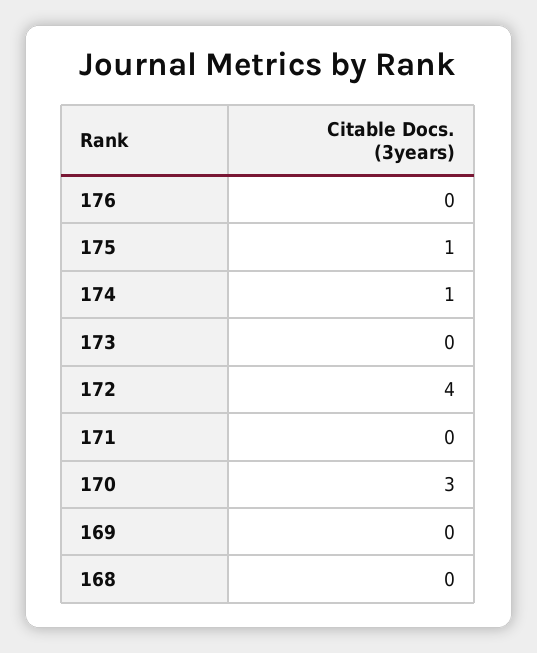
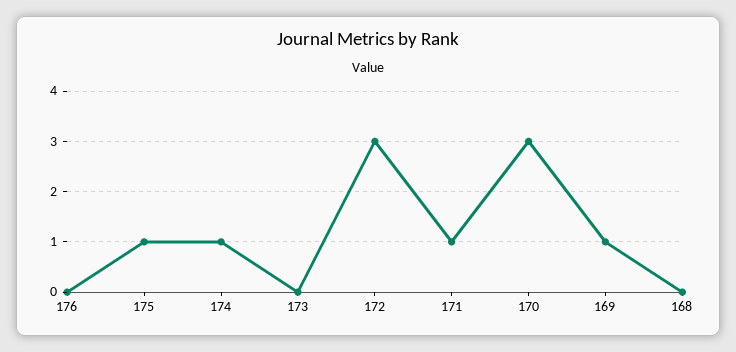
  {
    "176": 0,
    "175": 1,
    "174": 1,
    "173": 0,
-   "172": 4,
+   "172": 3,
-   "171": 0,
+   "171": 1,
    "170": 3,
-   "169": 0,
+   "169": 1,
    "168": 0
  }

